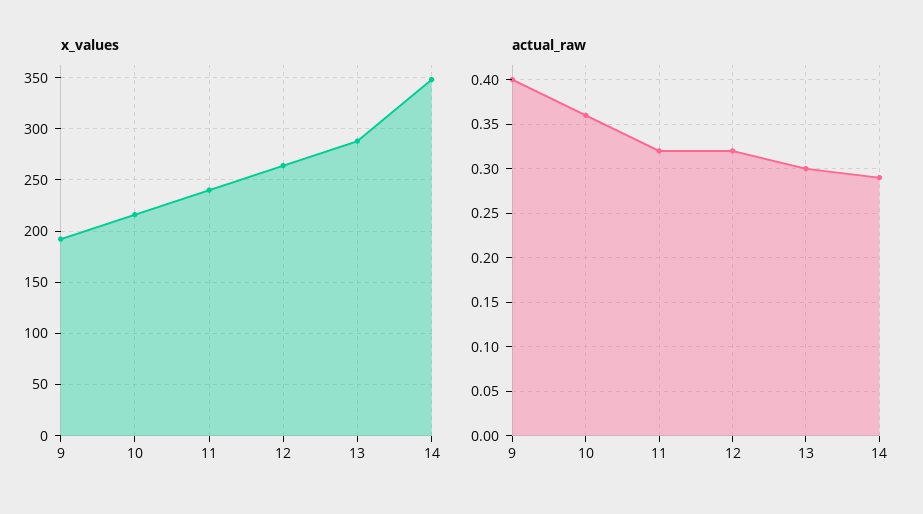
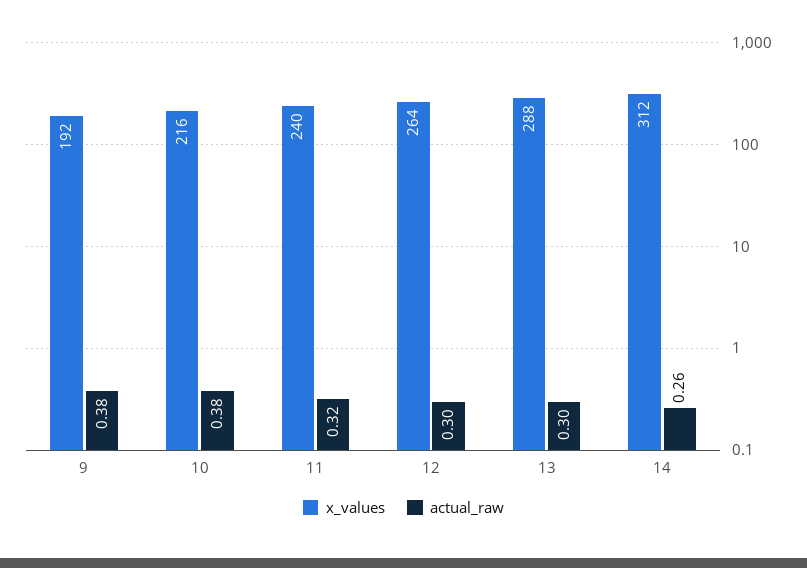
  {
    "x_values": {
      "9": 192,
      "10": 216,
      "11": 240,
      "12": 264,
      "13": 288,
-     "14": 350
+     "14": 312
    },
    "actual_raw": {
-     "9": 0.4,
+     "9": 0.38,
-     "10": 0.36,
+     "10": 0.38,
      "11": 0.32,
-     "12": 0.32,
+     "12": 0.3,
      "13": 0.3,
-     "14": 0.29
+     "14": 0.26
    }
  }

